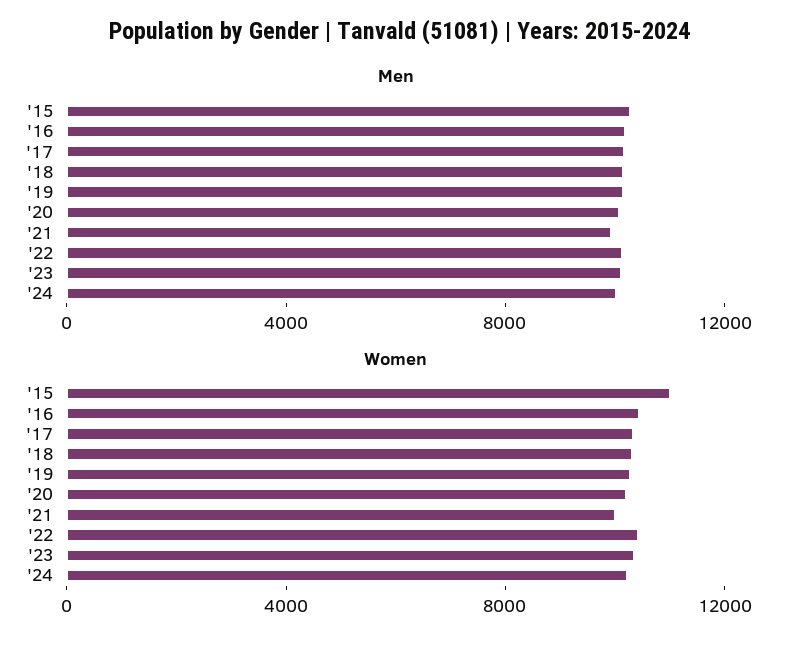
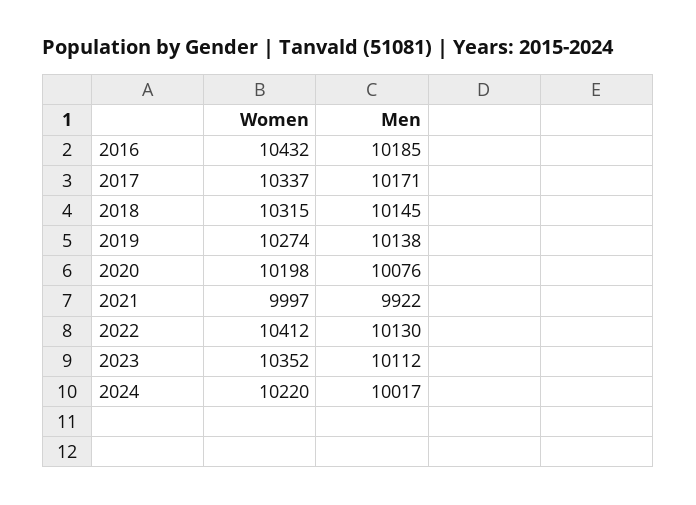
  {
    "Men": {
-     "'15": 10000,
      "'16": 10185,
      "'17": 10171,
      "'18": 10145,
      "'19": 10138,
      "'20": 10076,
      "'21": 9922,
      "'22": 10130,
      "'23": 10112,
      "'24": 10017
    },
    "Women": {
-     "'15": 11000,
      "'16": 10432,
      "'17": 10337,
      "'18": 10315,
      "'19": 10274,
      "'20": 10198,
      "'21": 9997,
      "'22": 10412,
      "'23": 10352,
      "'24": 10220
    }
  }

